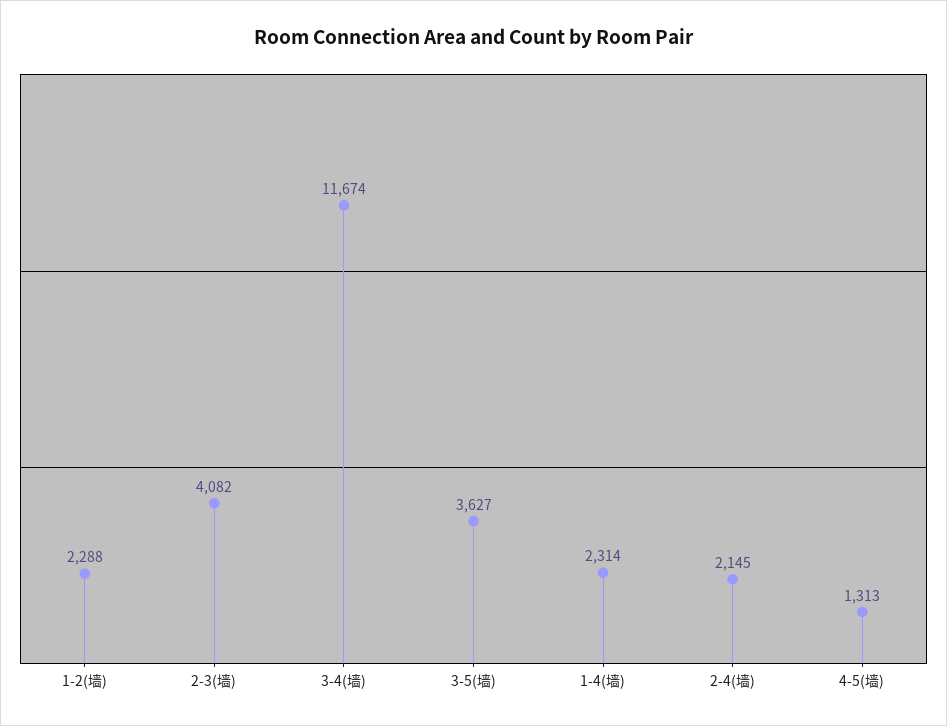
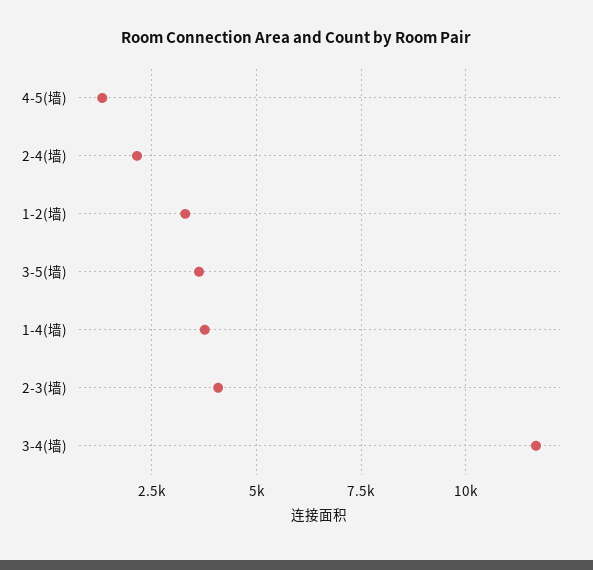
  {
-   "1-2(墙)": 2288,
+   "1-2(墙)": 3250,
    "2-3(墙)": 4082,
    "3-4(墙)": 11674,
    "3-5(墙)": 3627,
-   "1-4(墙)": 2314,
+   "1-4(墙)": 3750,
    "2-4(墙)": 2145,
    "4-5(墙)": 1313
  }

